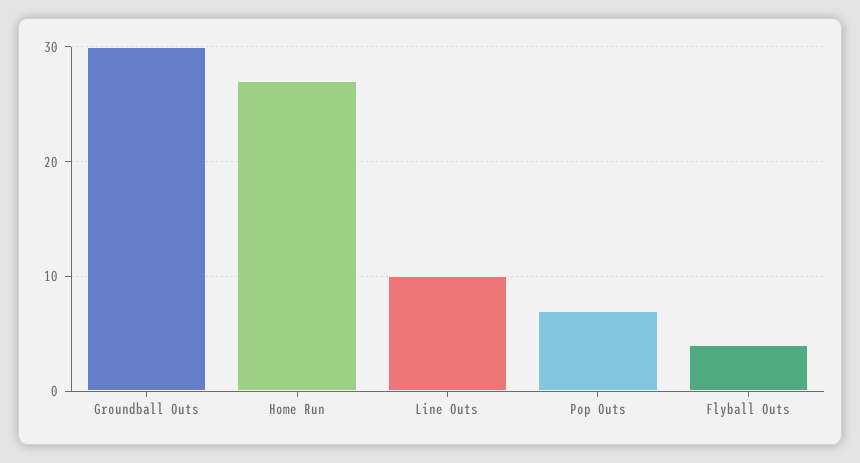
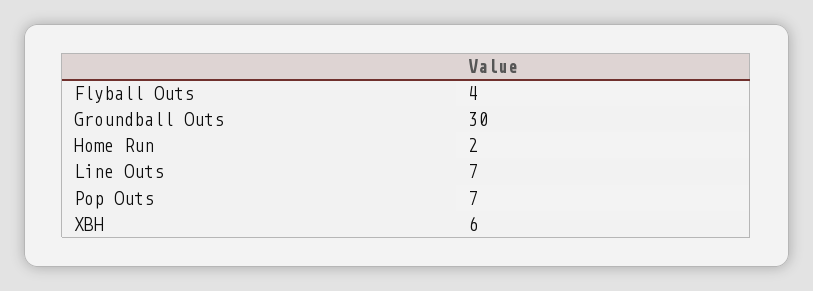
  {
    "Groundball Outs": 30,
-   "Home Run": 27,
+   "Home Run": 2,
-   "Line Outs": 10,
+   "Line Outs": 7,
    "Pop Outs": 7,
-   "Flyball Outs": 4
+   "Flyball Outs": 4,
+   "XBH": 6
  }

